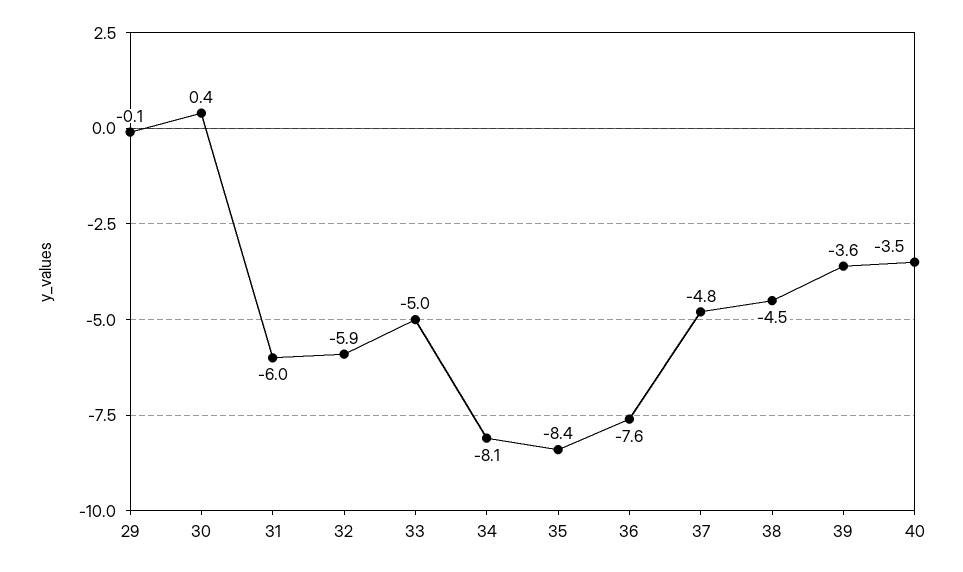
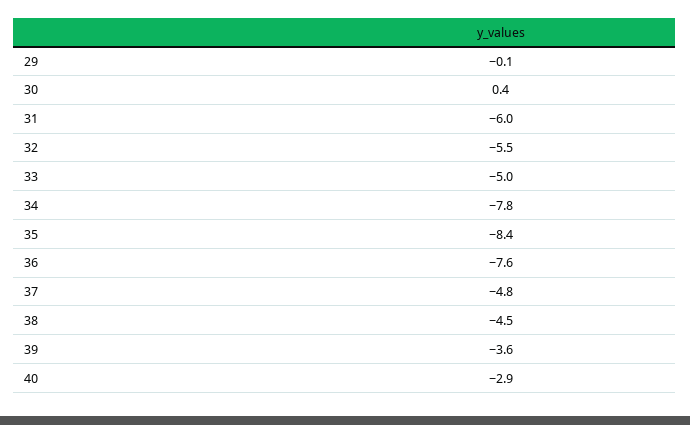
  {
    "29": -0.1,
    "30": 0.4,
    "31": -6,
-   "32": -5.9,
+   "32": -5.5,
    "33": -5,
-   "34": -8.1,
+   "34": -7.8,
    "35": -8.4,
    "36": -7.6,
    "37": -4.8,
    "38": -4.5,
    "39": -3.6,
-   "40": -3.5
+   "40": -2.9
  }

